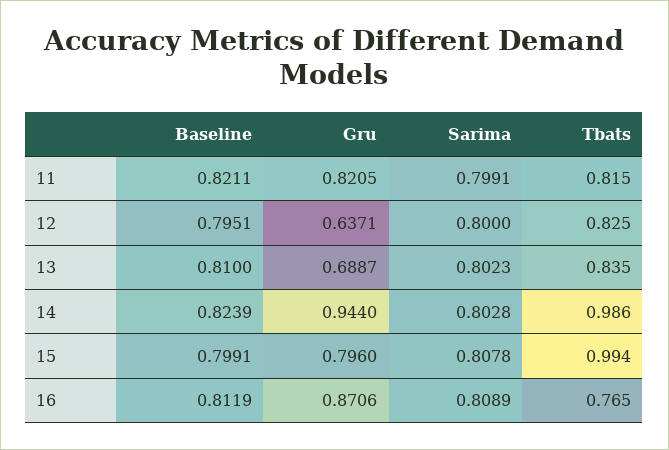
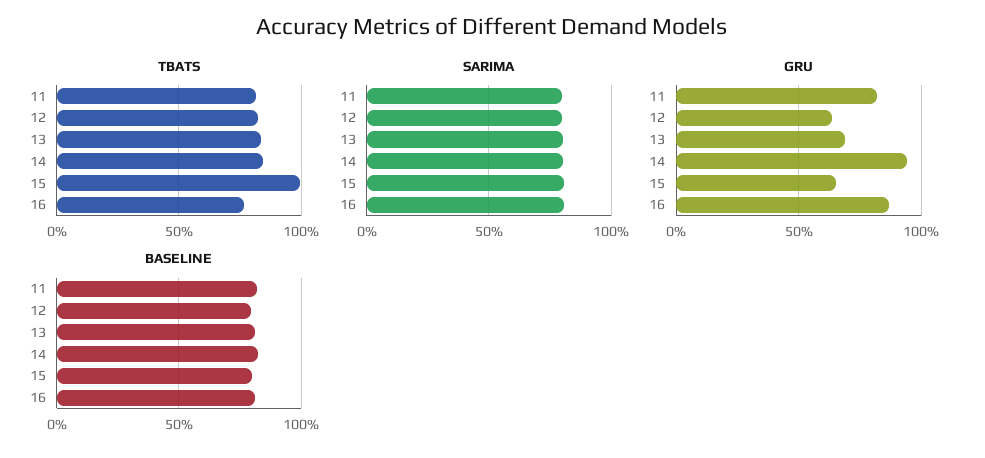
  {
    "Baseline": {
      "11": 0.8211,
      "12": 0.7951,
      "13": 0.81,
      "14": 0.8239,
      "15": 0.7991,
      "16": 0.8119
    },
    "Gru": {
      "11": 0.8205,
      "12": 0.6371,
      "13": 0.6887,
      "14": 0.944,
-     "15": 0.796,
+     "15": 0.65,
      "16": 0.8706
    },
    "Sarima": {
      "11": 0.7991,
      "12": 0.8,
      "13": 0.8023,
      "14": 0.8028,
      "15": 0.8078,
      "16": 0.8089
    },
    "Tbats": {
      "11": 0.815,
      "12": 0.825,
      "13": 0.835,
-     "14": 0.986,
+     "14": 0.85,
      "15": 0.994,
      "16": 0.765
    }
  }

